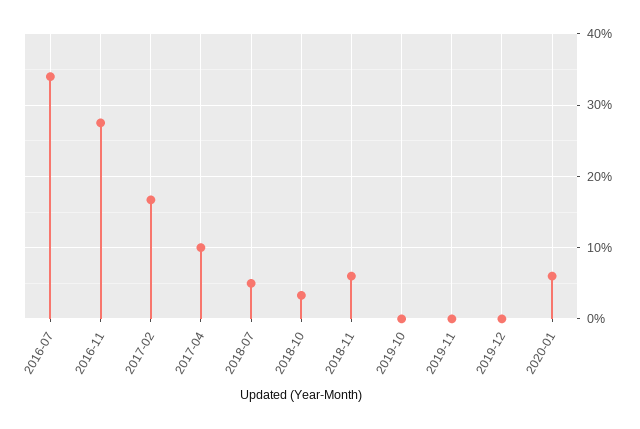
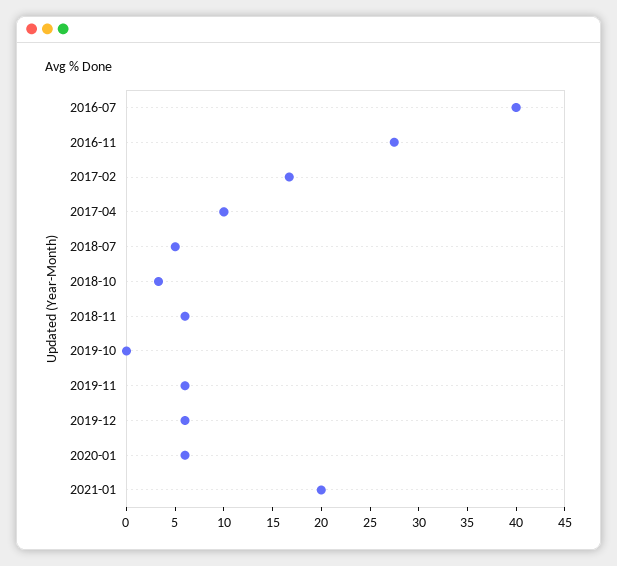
  {
-   "2016-07": 34,
+   "2016-07": 40,
    "2016-11": 28,
    "2017-02": 17,
    "2017-04": 10,
    "2018-07": 5,
    "2018-10": 3,
    "2018-11": 6,
    "2019-10": 0,
-   "2019-11": 0,
+   "2019-11": 6,
-   "2019-12": 0,
+   "2019-12": 6,
-   "2020-01": 6
+   "2020-01": 6,
+   "2021-01": 20
  }

